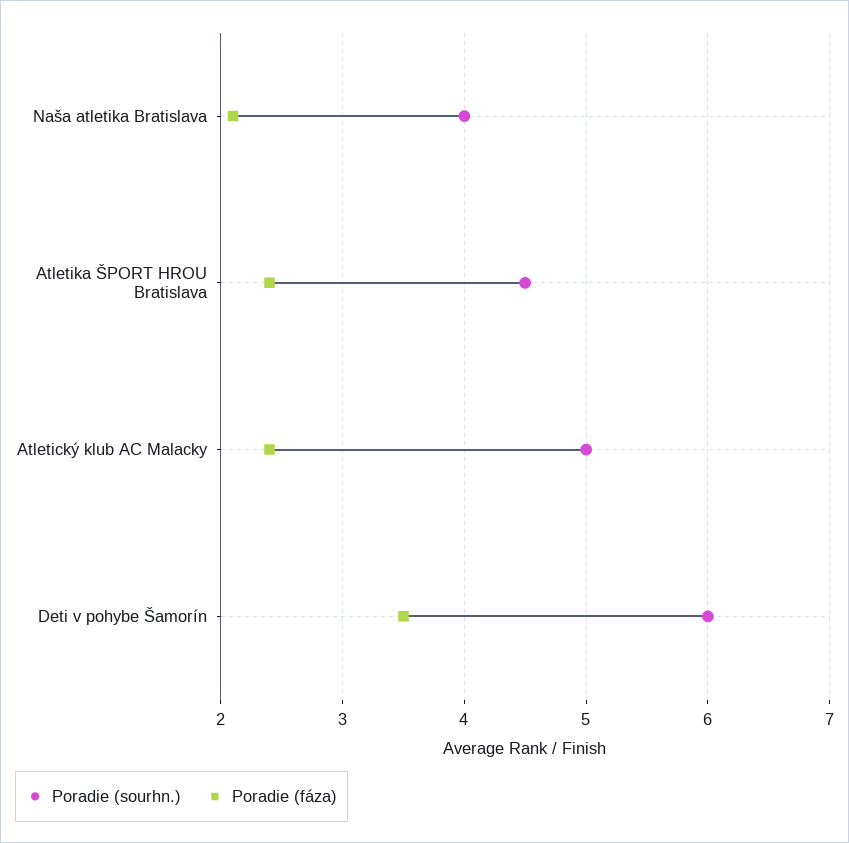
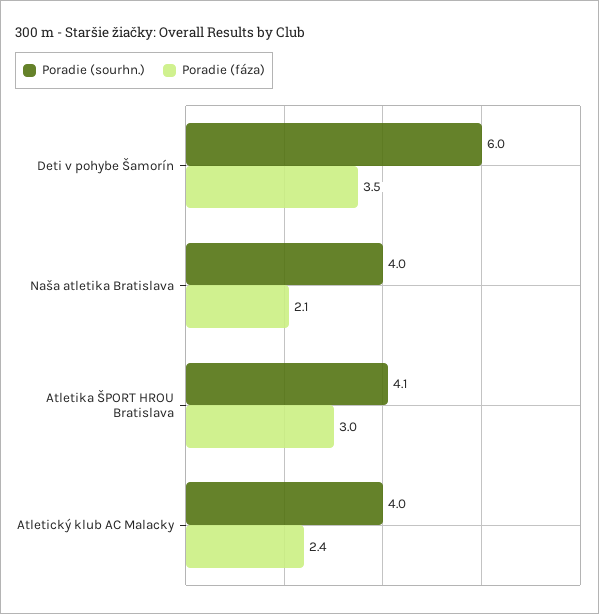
  {
    "Poradie (sourhn.)": {
      "Naša atletika Bratislava": 4,
-     "Atletika ŠPORT HROU Bratislava": 4.5,
+     "Atletika ŠPORT HROU Bratislava": 4.1,
-     "Atletický klub AC Malacky": 5,
+     "Atletický klub AC Malacky": 4,
      "Deti v pohybe Šamorín": 6
    },
    "Poradie (fáza)": {
      "Naša atletika Bratislava": 2.1,
-     "Atletika ŠPORT HROU Bratislava": 2.4,
+     "Atletika ŠPORT HROU Bratislava": 3,
      "Atletický klub AC Malacky": 2.4,
      "Deti v pohybe Šamorín": 3.5
    }
  }

